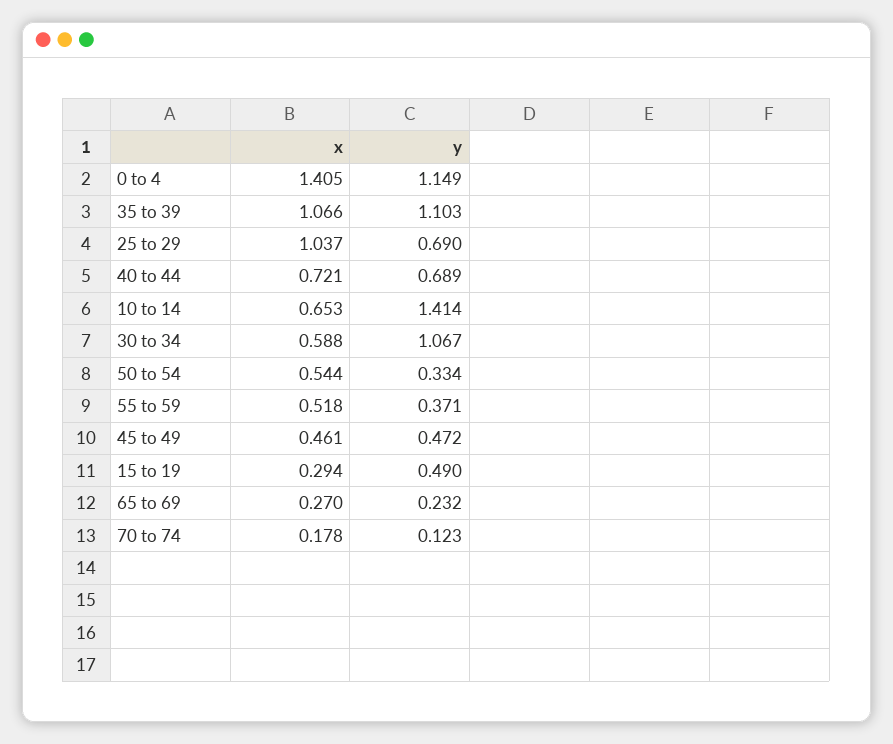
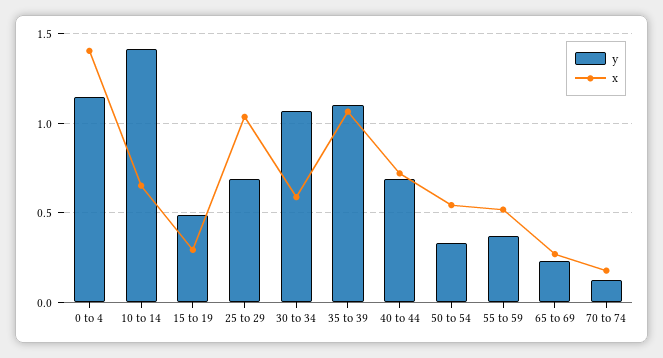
  {
    "x": {
      "0 to 4": 1.405,
      "35 to 39": 1.066,
      "25 to 29": 1.037,
      "40 to 44": 0.721,
      "10 to 14": 0.653,
      "30 to 34": 0.588,
      "50 to 54": 0.544,
      "55 to 59": 0.518,
-     "45 to 49": 0.461,
      "15 to 19": 0.294,
      "65 to 69": 0.27,
      "70 to 74": 0.178
    },
    "y": {
      "0 to 4": 1.149,
      "35 to 39": 1.103,
      "25 to 29": 0.69,
      "40 to 44": 0.689,
      "10 to 14": 1.414,
      "30 to 34": 1.067,
      "50 to 54": 0.334,
      "55 to 59": 0.371,
-     "45 to 49": 0.472,
      "15 to 19": 0.49,
      "65 to 69": 0.232,
      "70 to 74": 0.123
    }
  }

